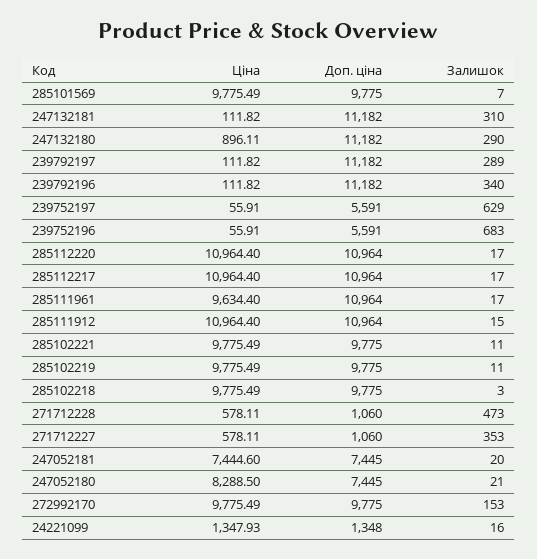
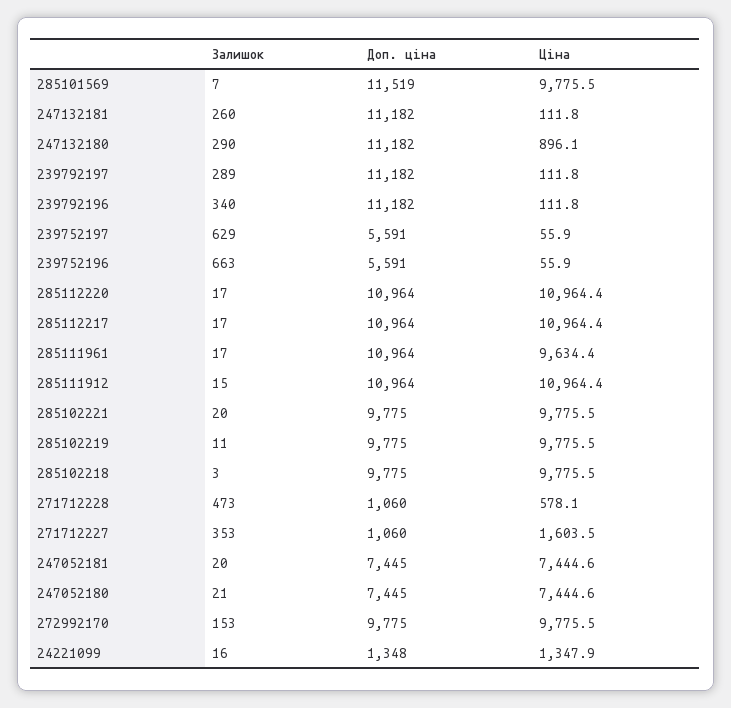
  {
    "Ціна": {
      "285101569": 9775.49,
      "247132181": 111.82,
      "247132180": 896.11,
      "239792197": 111.82,
      "239792196": 111.82,
      "239752197": 55.91,
      "239752196": 55.91,
      "285112220": 10964.4,
      "285112217": 10964.4,
      "285111961": 9634.4,
      "285111912": 10964.4,
      "285102221": 9775.49,
      "285102219": 9775.49,
      "285102218": 9775.49,
      "271712228": 578.11,
-     "271712227": 578.11,
+     "271712227": 1603.5,
      "247052181": 7444.6,
-     "247052180": 8288.5,
+     "247052180": 7444.6,
      "272992170": 9775.49,
      "24221099": 1347.93
    },
    "Доп. ціна": {
-     "285101569": 9775,
+     "285101569": 11519,
      "247132181": 11182,
      "247132180": 11182,
      "239792197": 11182,
      "239792196": 11182,
      "239752197": 5591,
      "239752196": 5591,
      "285112220": 10964,
      "285112217": 10964,
      "285111961": 10964,
      "285111912": 10964,
      "285102221": 9775,
      "285102219": 9775,
      "285102218": 9775,
      "271712228": 1060,
      "271712227": 1060,
      "247052181": 7445,
      "247052180": 7445,
      "272992170": 9775,
      "24221099": 1348
    },
    "Залишок": {
      "285101569": 7,
-     "247132181": 310,
+     "247132181": 260,
      "247132180": 290,
      "239792197": 289,
      "239792196": 340,
      "239752197": 629,
-     "239752196": 683,
+     "239752196": 663,
      "285112220": 17,
      "285112217": 17,
      "285111961": 17,
      "285111912": 15,
-     "285102221": 11,
+     "285102221": 20,
      "285102219": 11,
      "285102218": 3,
      "271712228": 473,
      "271712227": 353,
      "247052181": 20,
      "247052180": 21,
      "272992170": 153,
      "24221099": 16
    }
  }

